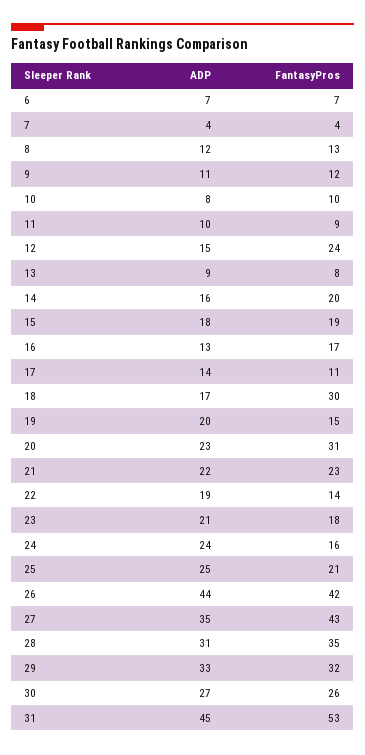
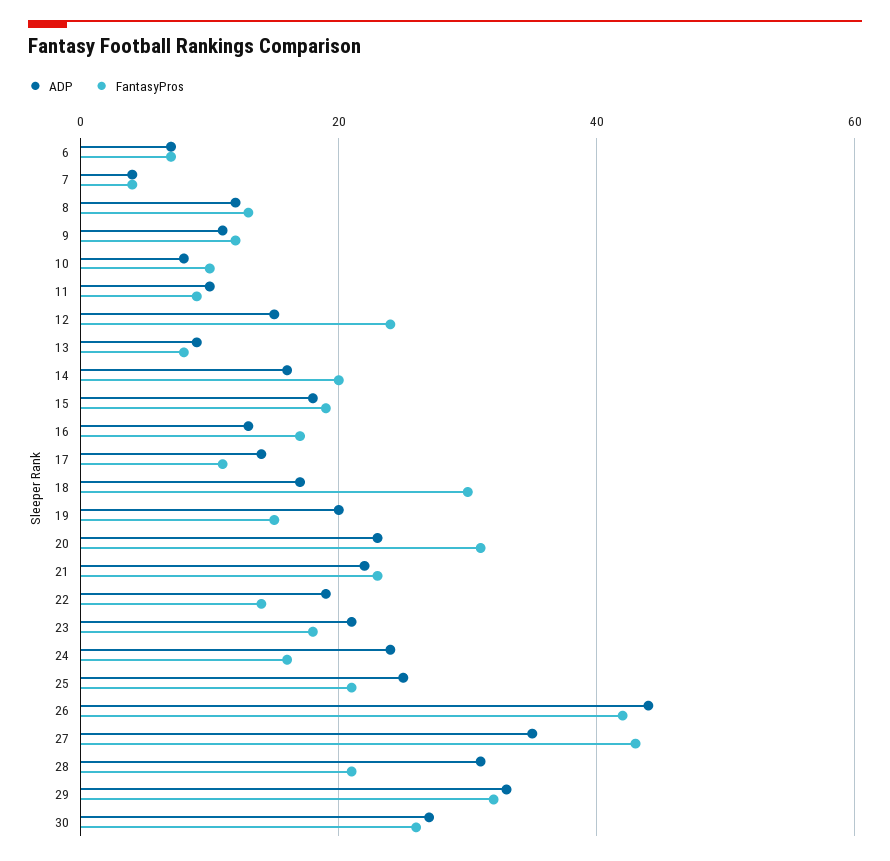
  {
    "ADP": {
      "6": 7,
      "7": 4,
      "8": 12,
      "9": 11,
      "10": 8,
      "11": 10,
      "12": 15,
      "13": 9,
      "14": 16,
      "15": 18,
      "16": 13,
      "17": 14,
      "18": 17,
      "19": 20,
      "20": 23,
      "21": 22,
      "22": 19,
      "23": 21,
      "24": 24,
      "25": 25,
      "26": 44,
      "27": 35,
      "28": 31,
      "29": 33,
-     "30": 27,
+     "30": 27
-     "31": 45
    },
    "FantasyPros": {
      "6": 7,
      "7": 4,
      "8": 13,
      "9": 12,
      "10": 10,
      "11": 9,
      "12": 24,
      "13": 8,
      "14": 20,
      "15": 19,
      "16": 17,
      "17": 11,
      "18": 30,
      "19": 15,
      "20": 31,
      "21": 23,
      "22": 14,
      "23": 18,
      "24": 16,
      "25": 21,
      "26": 42,
      "27": 43,
-     "28": 35,
+     "28": 20,
      "29": 32,
-     "30": 26,
+     "30": 26
-     "31": 53
    }
  }

